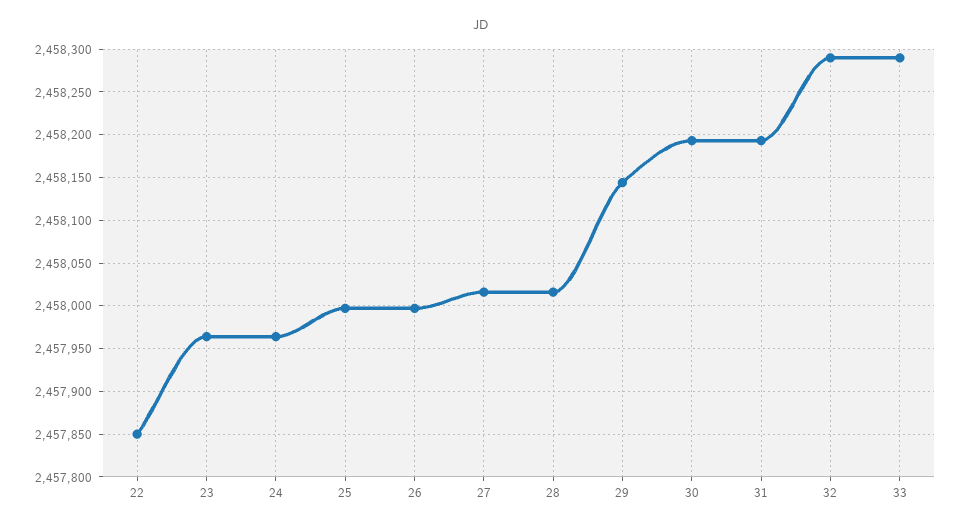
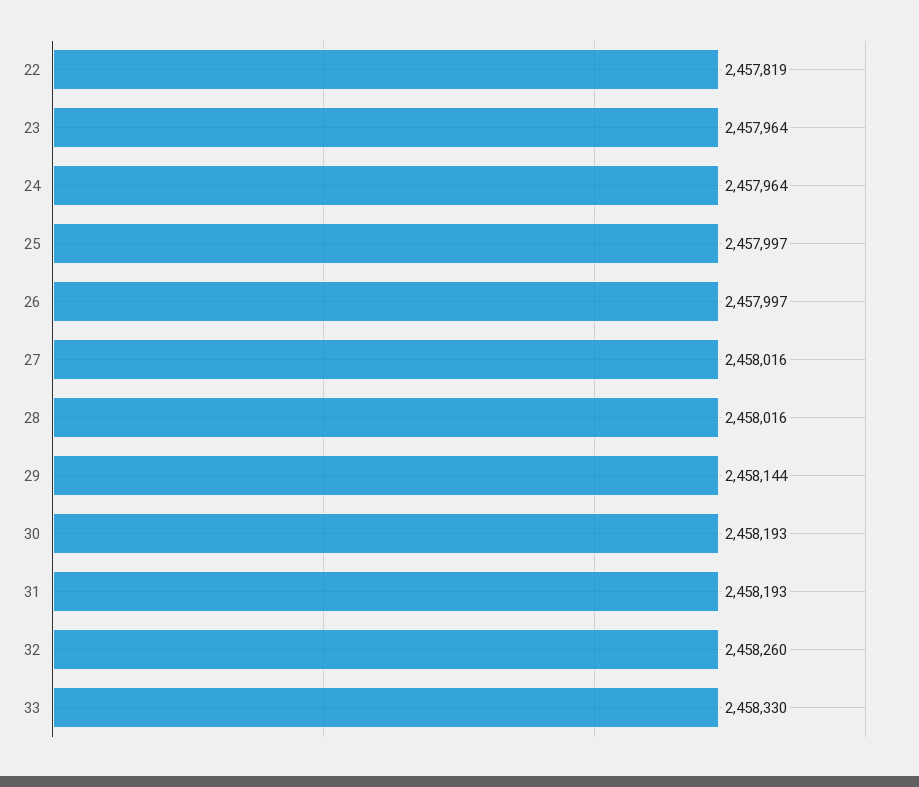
  {
-   "22": 2457850,
+   "22": 2457819,
    "23": 2457964,
    "24": 2457964,
    "25": 2457997,
    "26": 2457997,
    "27": 2458016,
    "28": 2458016,
    "29": 2458144,
    "30": 2458193,
    "31": 2458193,
-   "32": 2458290,
+   "32": 2458260,
-   "33": 2458290
+   "33": 2458330
  }

